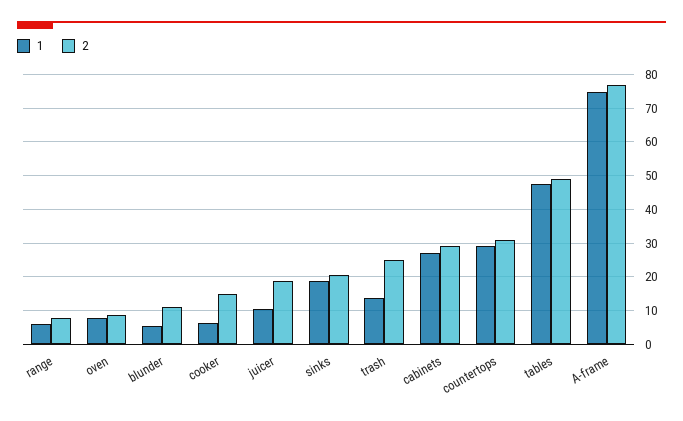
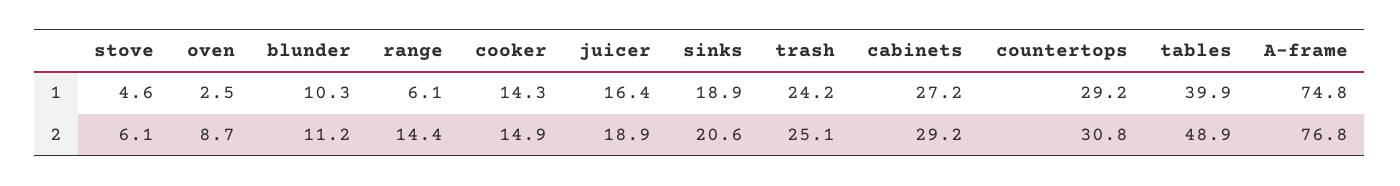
  {
    "1": {
      "range": 6.1,
-     "oven": 8,
+     "oven": 2.5,
-     "blunder": 6,
+     "blunder": 10.3,
-     "cooker": 6,
+     "cooker": 14.3,
-     "juicer": 10,
+     "juicer": 16.4,
      "sinks": 18.9,
-     "trash": 14,
+     "trash": 24.2,
      "cabinets": 27.2,
      "countertops": 29.2,
-     "tables": 48,
+     "tables": 39.9,
-     "A-frame": 74.8
+     "A-frame": 74.8,
+     "stove": 4.6
    },
    "2": {
-     "range": 8,
+     "range": 14.4,
      "oven": 8.7,
      "blunder": 11.2,
      "cooker": 14.9,
      "juicer": 18.9,
      "sinks": 20.6,
      "trash": 25.1,
      "cabinets": 29.2,
      "countertops": 30.8,
      "tables": 48.9,
-     "A-frame": 76.8
+     "A-frame": 76.8,
+     "stove": 6.1
    }
  }

